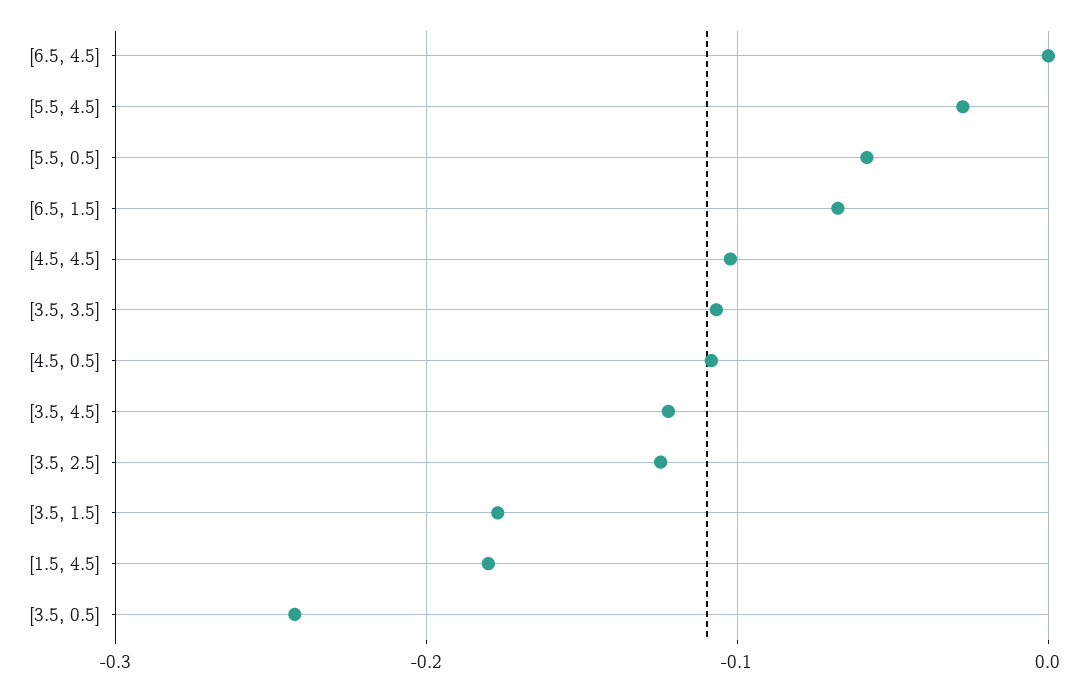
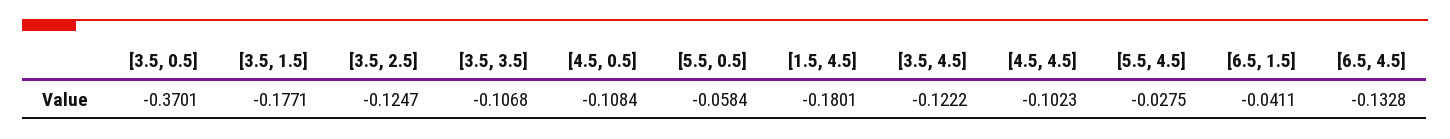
  {
-   "[6.5, 4.5]": 0,
+   "[6.5, 4.5]": -0.1328,
    "[5.5, 4.5]": -0.0275,
    "[5.5, 0.5]": -0.0584,
-   "[6.5, 1.5]": -0.07,
+   "[6.5, 1.5]": -0.0411,
    "[4.5, 4.5]": -0.1023,
    "[3.5, 3.5]": -0.1068,
    "[4.5, 0.5]": -0.1084,
    "[3.5, 4.5]": -0.1222,
    "[3.5, 2.5]": -0.1247,
    "[3.5, 1.5]": -0.1771,
    "[1.5, 4.5]": -0.1801,
-   "[3.5, 0.5]": -0.24
+   "[3.5, 0.5]": -0.3701
  }

